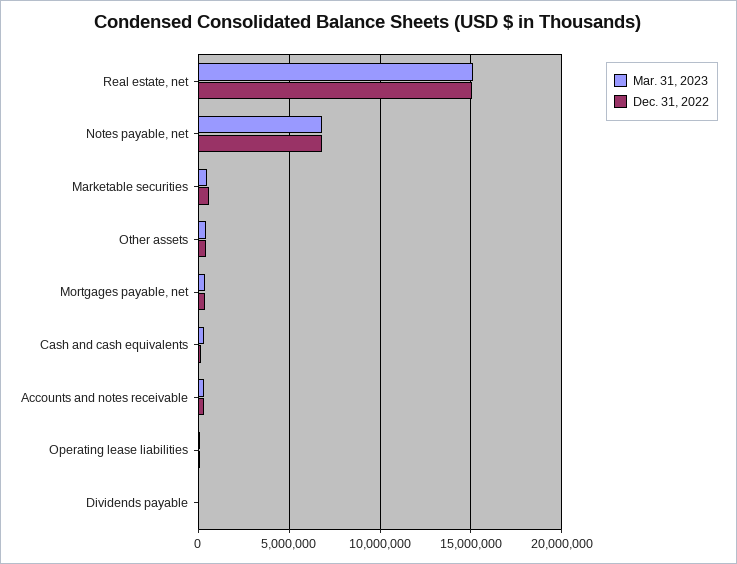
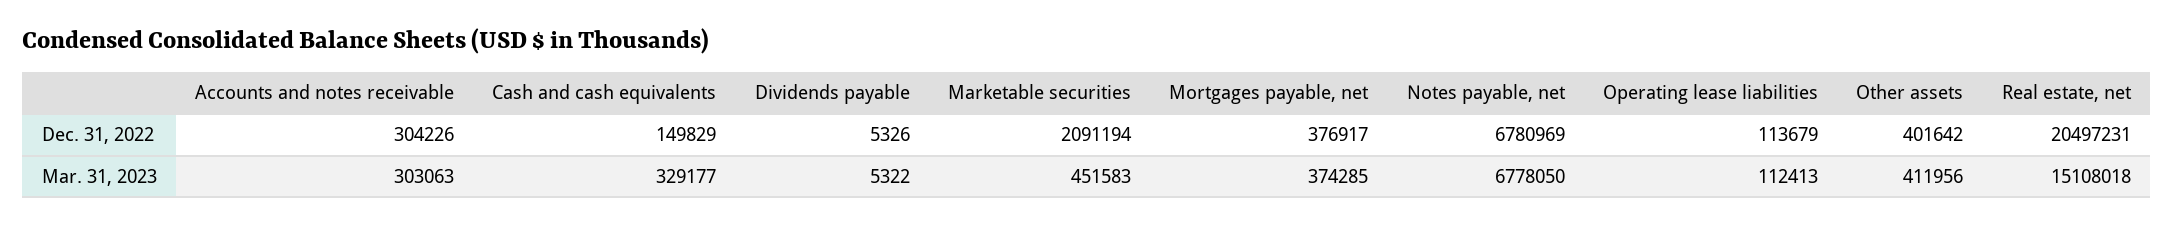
  {
    "Mar. 31, 2023": {
      "Real estate, net": 15108018,
      "Notes payable, net": 6778050,
      "Marketable securities": 451583,
      "Other assets": 411956,
      "Mortgages payable, net": 374285,
      "Cash and cash equivalents": 329177,
      "Accounts and notes receivable": 303063,
      "Operating lease liabilities": 112413,
      "Dividends payable": 5322
    },
    "Dec. 31, 2022": {
-     "Real estate, net": 15000000,
+     "Real estate, net": 20497231,
      "Notes payable, net": 6780969,
-     "Marketable securities": 500000,
+     "Marketable securities": 2091194,
      "Other assets": 401642,
      "Mortgages payable, net": 376917,
      "Cash and cash equivalents": 149829,
      "Accounts and notes receivable": 304226,
      "Operating lease liabilities": 113679,
      "Dividends payable": 5326
    }
  }

